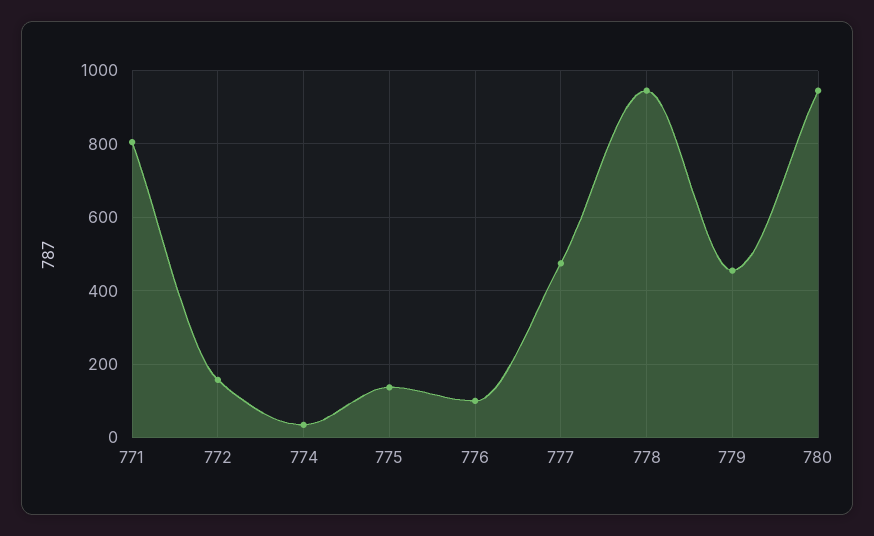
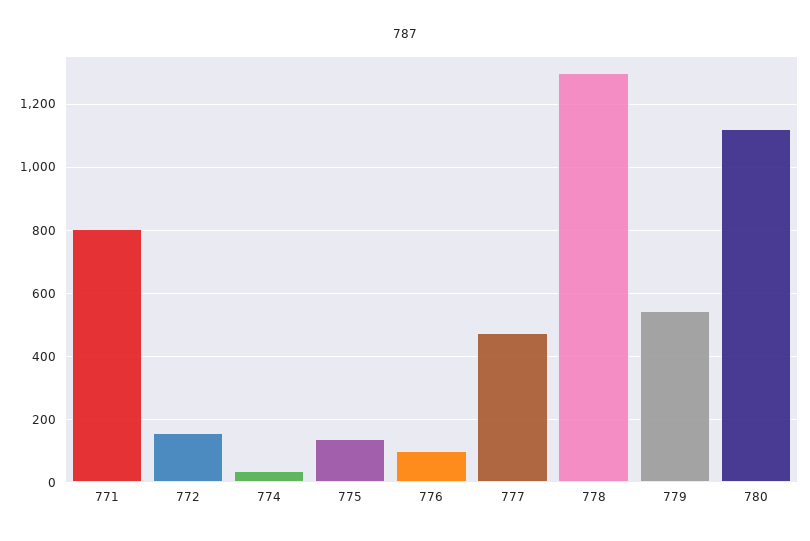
  {
    "771": 800,
    "772": 160,
    "774": 40,
    "775": 140,
    "776": 100,
    "777": 480,
-   "778": 940,
+   "778": 1300,
-   "779": 460,
+   "779": 540,
-   "780": 940
+   "780": 1120
  }

